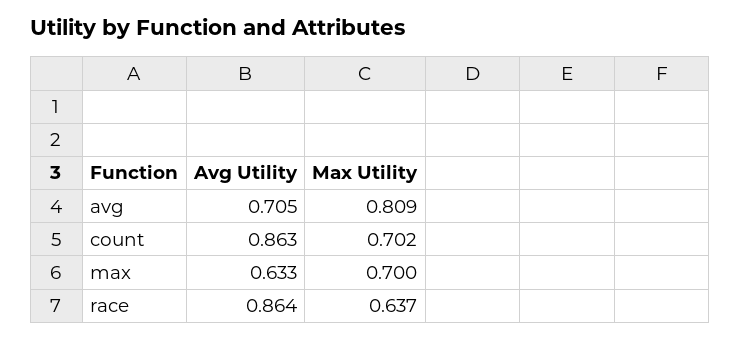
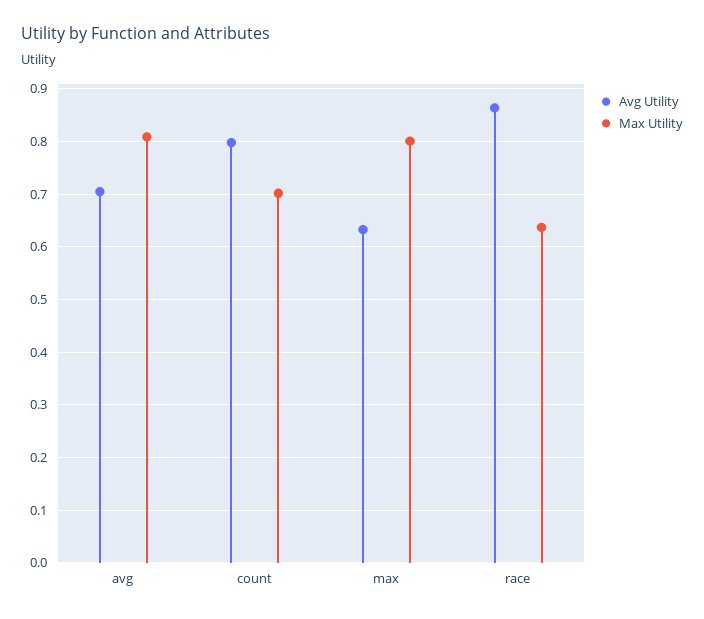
  {
    "Avg Utility": {
      "avg": 0.705,
-     "count": 0.863,
+     "count": 0.8,
      "max": 0.633,
      "race": 0.864
    },
    "Max Utility": {
      "avg": 0.809,
      "count": 0.702,
-     "max": 0.7,
+     "max": 0.8,
      "race": 0.637
    }
  }

